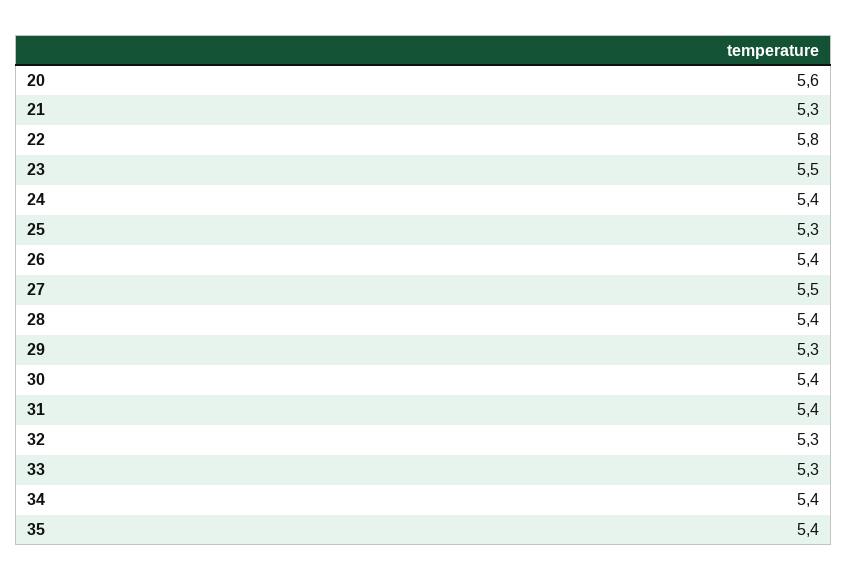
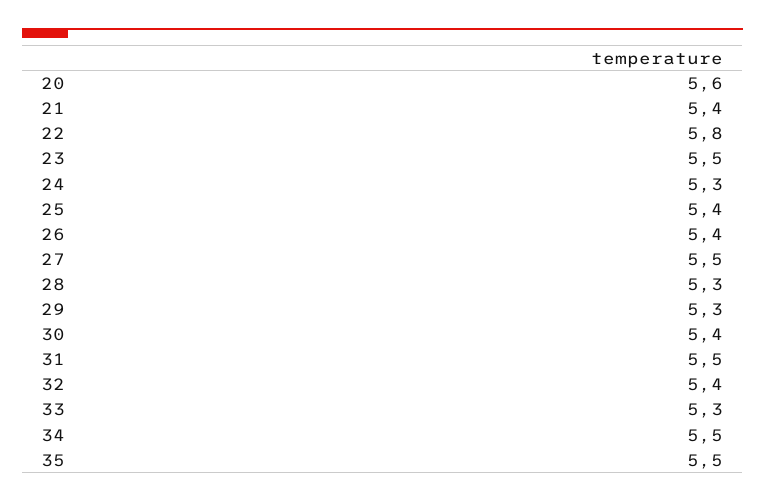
  {
    "20": 5.6,
-   "21": 5.3,
+   "21": 5.4,
    "22": 5.8,
    "23": 5.5,
-   "24": 5.4,
+   "24": 5.3,
-   "25": 5.3,
+   "25": 5.4,
    "26": 5.4,
    "27": 5.5,
-   "28": 5.4,
+   "28": 5.3,
    "29": 5.3,
    "30": 5.4,
-   "31": 5.4,
+   "31": 5.5,
-   "32": 5.3,
+   "32": 5.4,
    "33": 5.3,
-   "34": 5.4,
+   "34": 5.5,
-   "35": 5.4
+   "35": 5.5
  }

